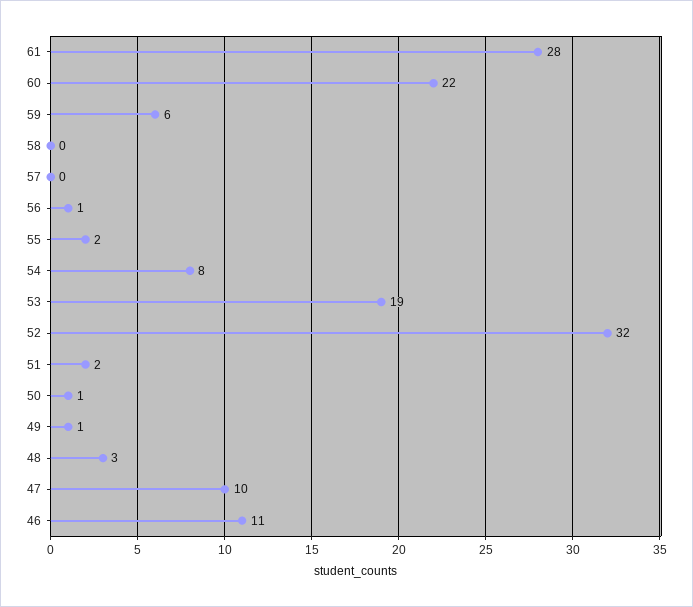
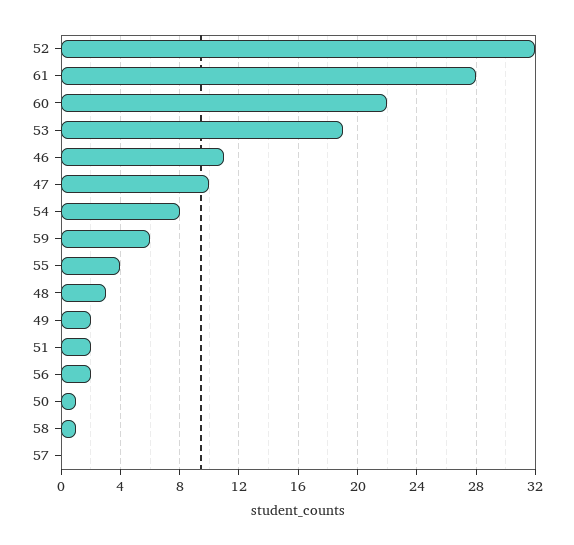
  {
    "61": 28,
    "60": 22,
    "59": 6,
-   "58": 0,
+   "58": 1,
    "57": 0,
-   "56": 1,
+   "56": 2,
-   "55": 2,
+   "55": 4,
    "54": 8,
    "53": 19,
    "52": 32,
    "51": 2,
    "50": 1,
-   "49": 1,
+   "49": 2,
    "48": 3,
    "47": 10,
    "46": 11
  }

